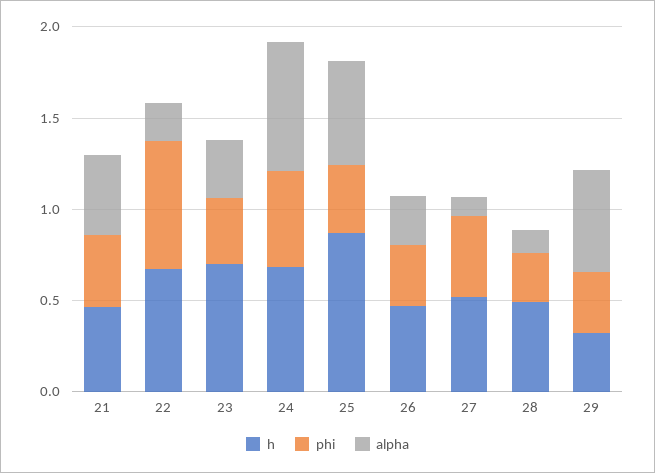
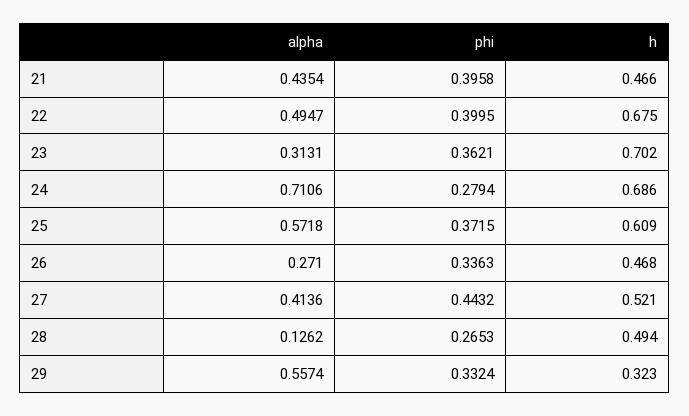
  {
    "h": {
      "21": 0.466,
      "22": 0.675,
      "23": 0.702,
      "24": 0.686,
-     "25": 0.9,
+     "25": 0.609,
      "26": 0.468,
      "27": 0.521,
      "28": 0.494,
      "29": 0.323
    },
    "phi": {
      "21": 0.3958,
-     "22": 0.7,
+     "22": 0.3995,
      "23": 0.3621,
-     "24": 0.5,
+     "24": 0.2794,
      "25": 0.3715,
      "26": 0.3363,
      "27": 0.4432,
      "28": 0.2653,
      "29": 0.3324
    },
    "alpha": {
      "21": 0.4354,
-     "22": 0.2,
+     "22": 0.4947,
      "23": 0.3131,
      "24": 0.7106,
      "25": 0.5718,
      "26": 0.271,
-     "27": 0.1,
+     "27": 0.4136,
      "28": 0.1262,
      "29": 0.5574
    }
  }

